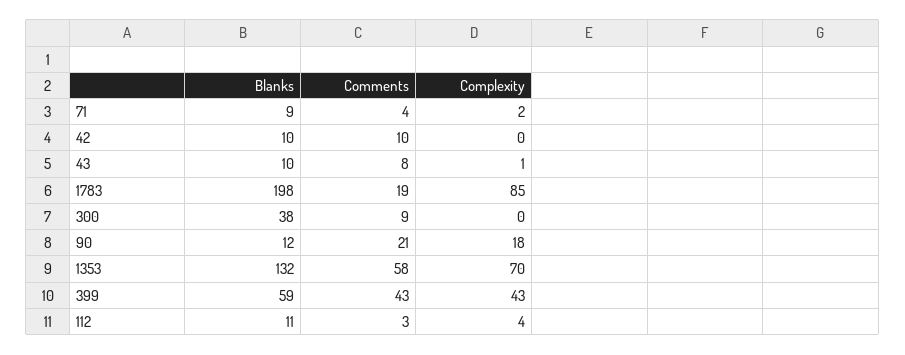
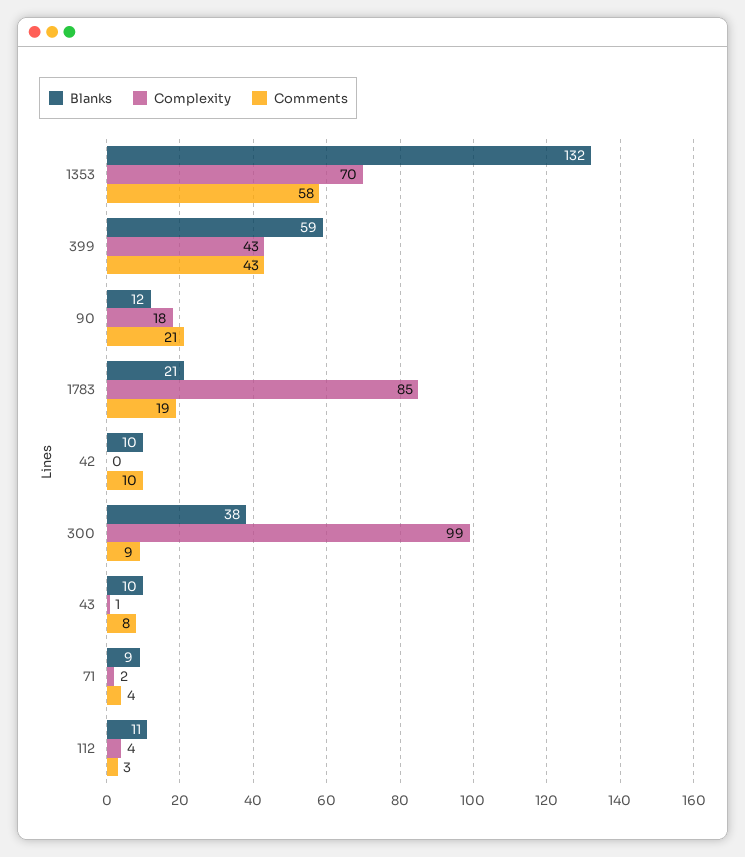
  {
    "Blanks": {
      "71": 9,
      "42": 10,
      "43": 10,
-     "1783": 198,
+     "1783": 21,
      "300": 38,
      "90": 12,
      "1353": 132,
      "399": 59,
      "112": 11
    },
    "Comments": {
      "71": 4,
      "42": 10,
      "43": 8,
      "1783": 19,
      "300": 9,
      "90": 21,
      "1353": 58,
      "399": 43,
      "112": 3
    },
    "Complexity": {
      "71": 2,
      "42": 0,
      "43": 1,
      "1783": 85,
-     "300": 0,
+     "300": 99,
      "90": 18,
      "1353": 70,
      "399": 43,
      "112": 4
    }
  }

